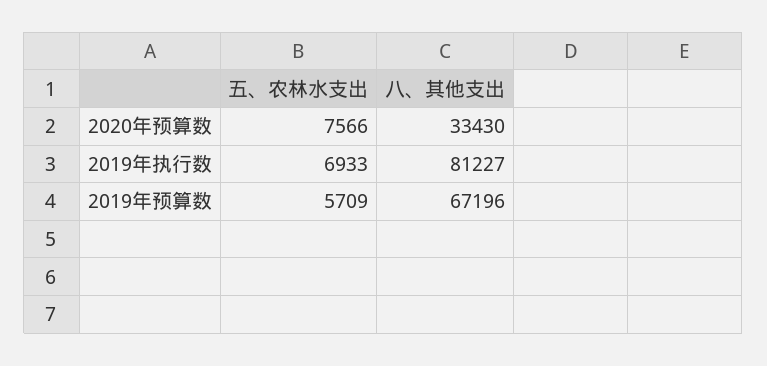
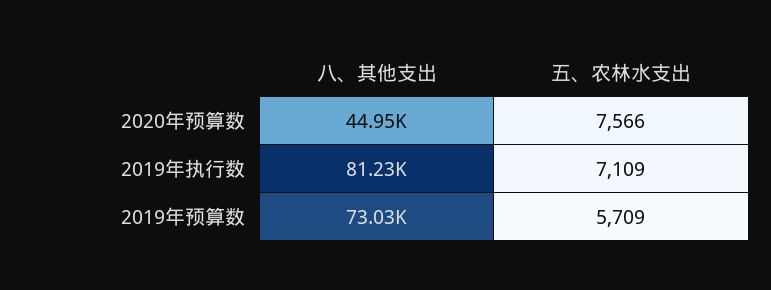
  {
    "五、农林水支出": {
      "2020年预算数": 7566,
-     "2019年执行数": 6933,
+     "2019年执行数": 7109,
      "2019年预算数": 5709
    },
    "八、其他支出": {
-     "2020年预算数": 33430,
+     "2020年预算数": 44950,
      "2019年执行数": 81227,
-     "2019年预算数": 67196
+     "2019年预算数": 73030
    }
  }

